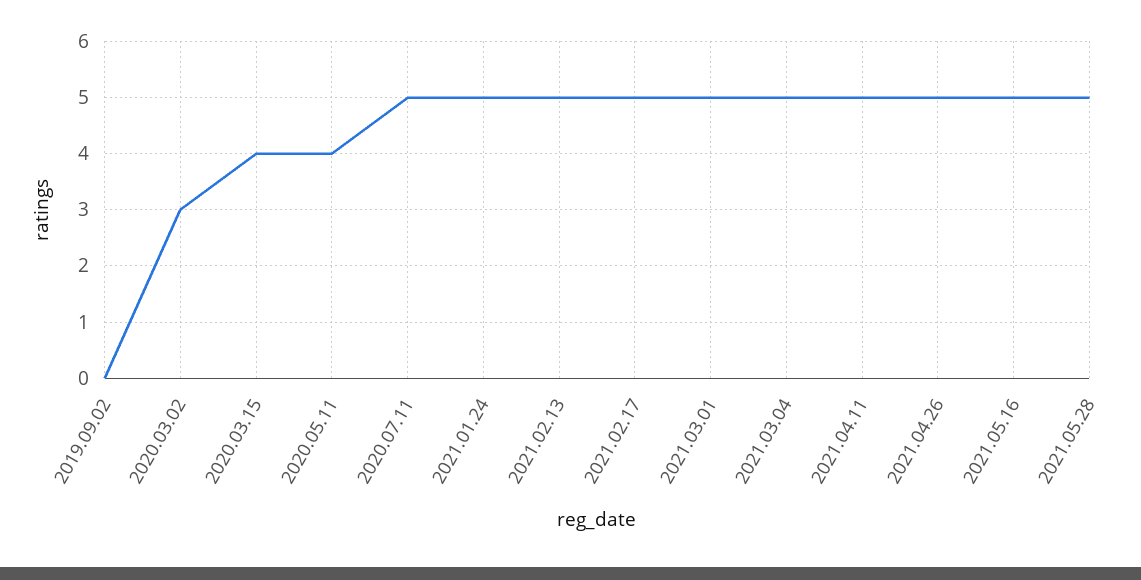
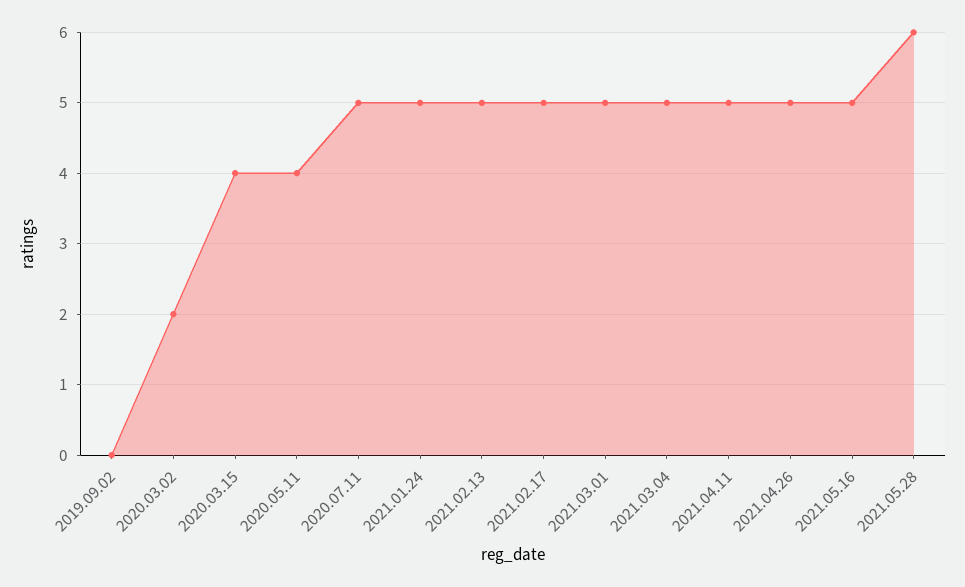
  {
    "2019.09.02": 0,
-   "2020.03.02": 3,
+   "2020.03.02": 2,
    "2020.03.15": 4,
    "2020.05.11": 4,
    "2020.07.11": 5,
    "2021.01.24": 5,
    "2021.02.13": 5,
    "2021.02.17": 5,
    "2021.03.01": 5,
    "2021.03.04": 5,
    "2021.04.11": 5,
    "2021.04.26": 5,
    "2021.05.16": 5,
-   "2021.05.28": 5
+   "2021.05.28": 6
  }

